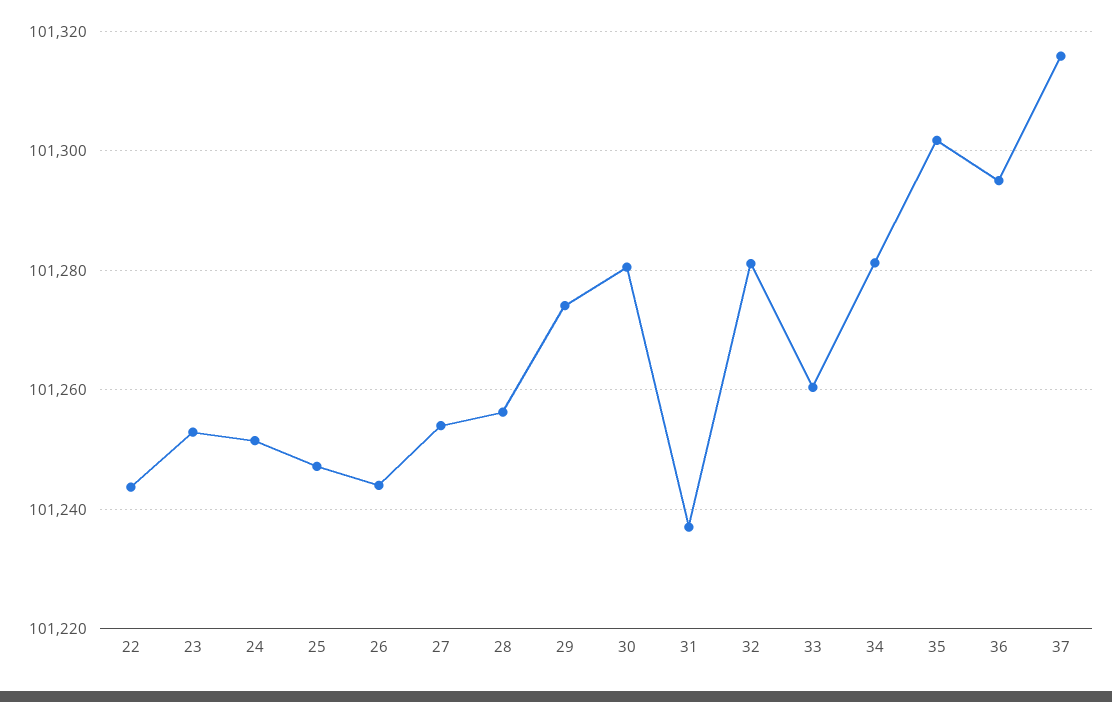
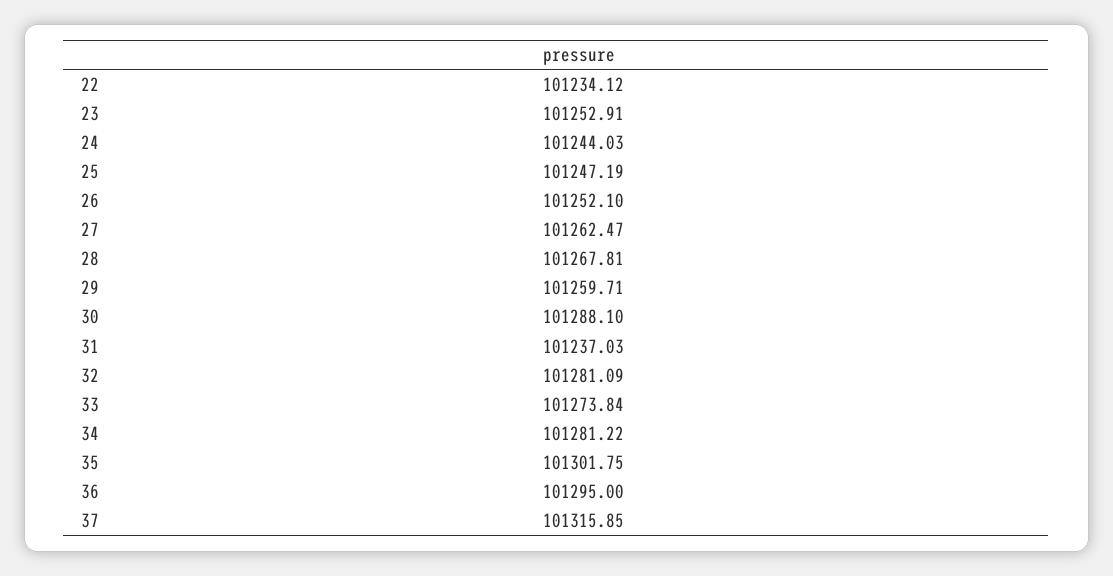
  {
-   "22": 101244,
+   "22": 101234.12,
    "23": 101252.91,
-   "24": 101252,
+   "24": 101244.03,
    "25": 101247.19,
-   "26": 101244,
+   "26": 101252.1,
-   "27": 101254,
+   "27": 101262.47,
-   "28": 101256,
+   "28": 101267.81,
-   "29": 101274,
+   "29": 101259.71,
-   "30": 101280,
+   "30": 101288.1,
    "31": 101237.03,
    "32": 101281.09,
-   "33": 101260,
+   "33": 101273.84,
    "34": 101281.22,
    "35": 101301.75,
    "36": 101295,
    "37": 101315.85
  }

